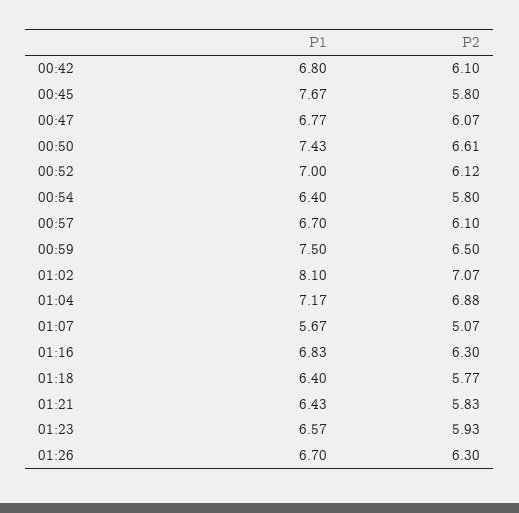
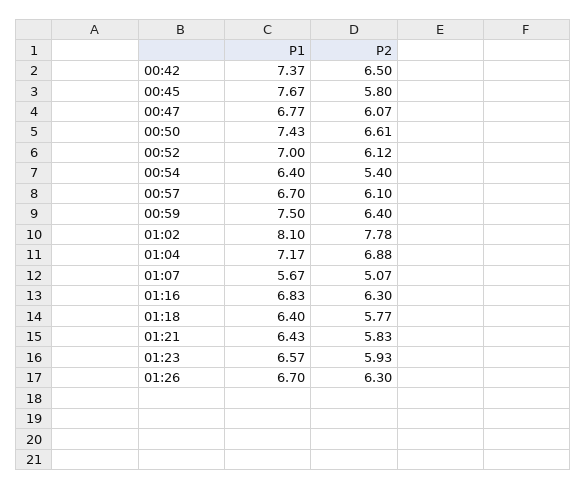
  {
    "P1": {
-     "00:42": 6.8,
+     "00:42": 7.37,
      "00:45": 7.67,
      "00:47": 6.77,
      "00:50": 7.43,
      "00:52": 7,
      "00:54": 6.4,
      "00:57": 6.7,
      "00:59": 7.5,
      "01:02": 8.1,
      "01:04": 7.17,
      "01:07": 5.67,
      "01:16": 6.83,
      "01:18": 6.4,
      "01:21": 6.43,
      "01:23": 6.57,
      "01:26": 6.7
    },
    "P2": {
-     "00:42": 6.1,
+     "00:42": 6.5,
      "00:45": 5.8,
      "00:47": 6.07,
      "00:50": 6.61,
      "00:52": 6.12,
-     "00:54": 5.8,
+     "00:54": 5.4,
      "00:57": 6.1,
-     "00:59": 6.5,
+     "00:59": 6.4,
-     "01:02": 7.07,
+     "01:02": 7.78,
      "01:04": 6.88,
      "01:07": 5.07,
      "01:16": 6.3,
      "01:18": 5.77,
      "01:21": 5.83,
      "01:23": 5.93,
      "01:26": 6.3
    }
  }

